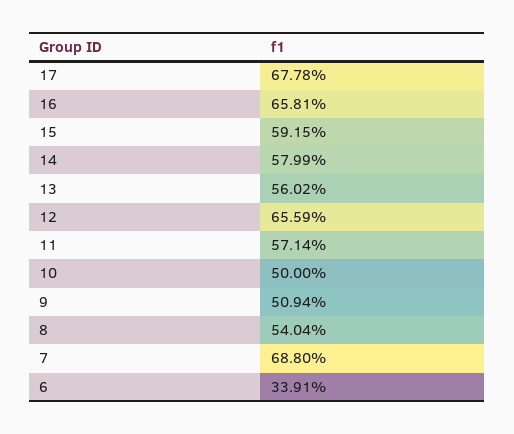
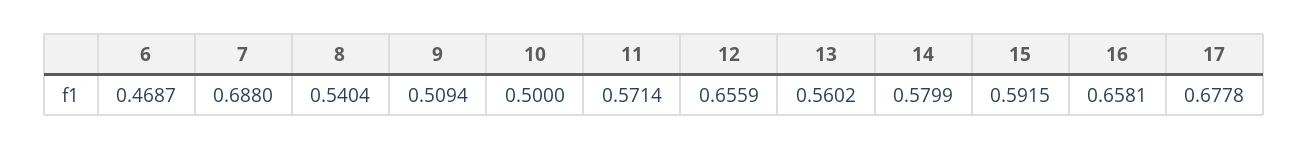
  {
    "17": 0.6778,
    "16": 0.6581,
    "15": 0.5915,
    "14": 0.5799,
    "13": 0.5602,
    "12": 0.6559,
    "11": 0.5714,
    "10": 0.5,
    "9": 0.5094,
    "8": 0.5404,
    "7": 0.688,
-   "6": 0.3391
+   "6": 0.4687
  }

